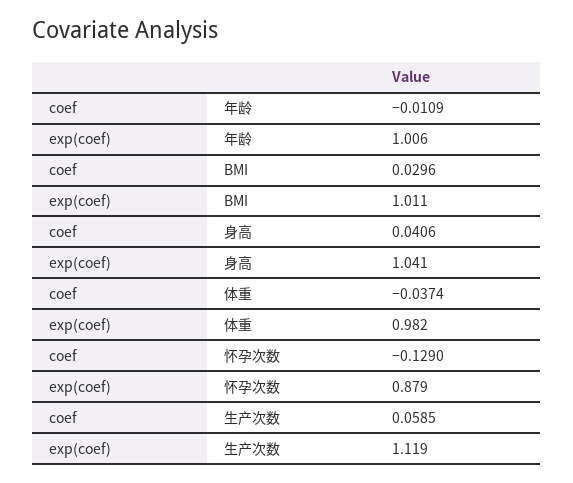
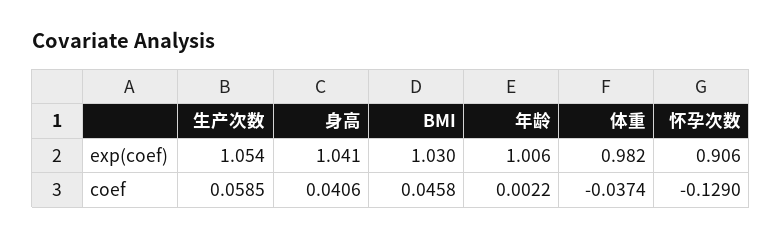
  {
    "coef": {
-     "年龄": -0.0109,
+     "年龄": 0.0022,
-     "BMI": 0.0296,
+     "BMI": 0.0458,
      "身高": 0.0406,
      "体重": -0.0374,
      "怀孕次数": -0.129,
      "生产次数": 0.0585
    },
    "exp(coef)": {
      "年龄": 1.006,
-     "BMI": 1.011,
+     "BMI": 1.03,
      "身高": 1.041,
      "体重": 0.982,
-     "怀孕次数": 0.879,
+     "怀孕次数": 0.906,
-     "生产次数": 1.119
+     "生产次数": 1.054
    }
  }

